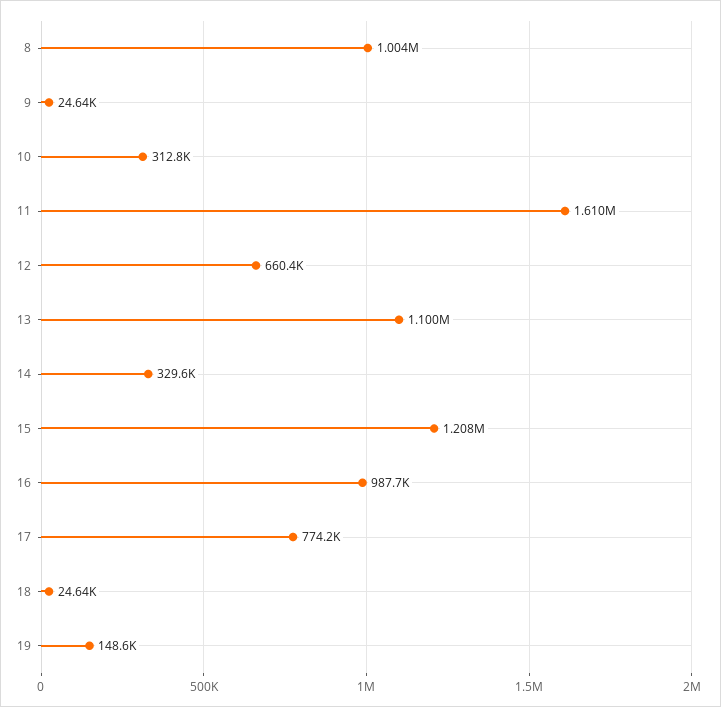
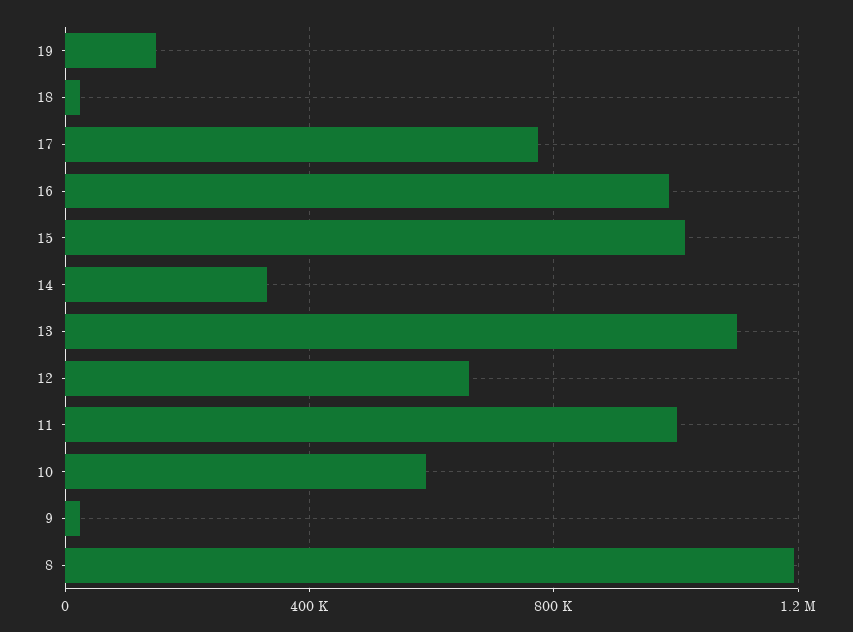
  {
-   "8": 1004000,
+   "8": 1200000,
    "9": 24640,
-   "10": 312800,
+   "10": 600000,
-   "11": 1610000,
+   "11": 1000000,
    "12": 660400,
    "13": 1100000,
    "14": 329600,
-   "15": 1208000,
+   "15": 1000000,
    "16": 987700,
    "17": 774200,
    "18": 24640,
    "19": 148600
  }

